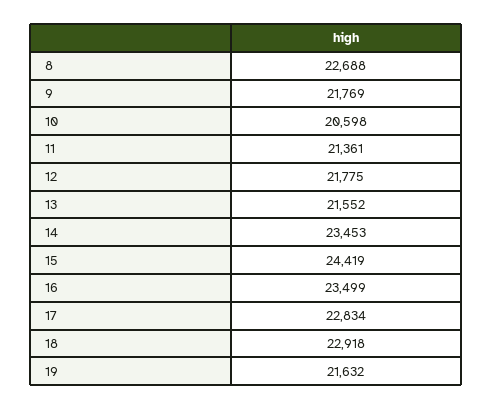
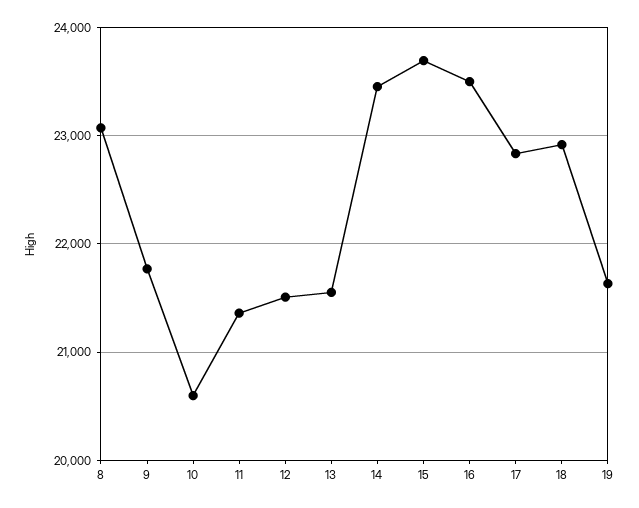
  {
-   "8": 22688,
+   "8": 23100,
    "9": 21769,
    "10": 20598,
    "11": 21361,
-   "12": 21775,
+   "12": 21500,
    "13": 21552,
    "14": 23453,
-   "15": 24419,
+   "15": 23700,
    "16": 23499,
    "17": 22834,
    "18": 22918,
    "19": 21632
  }

